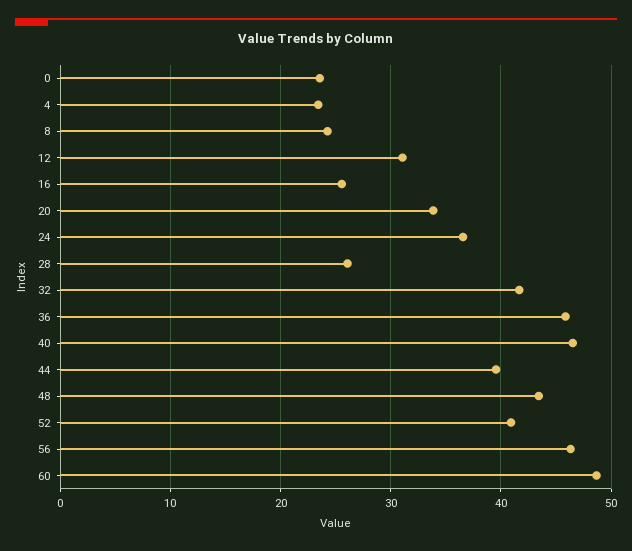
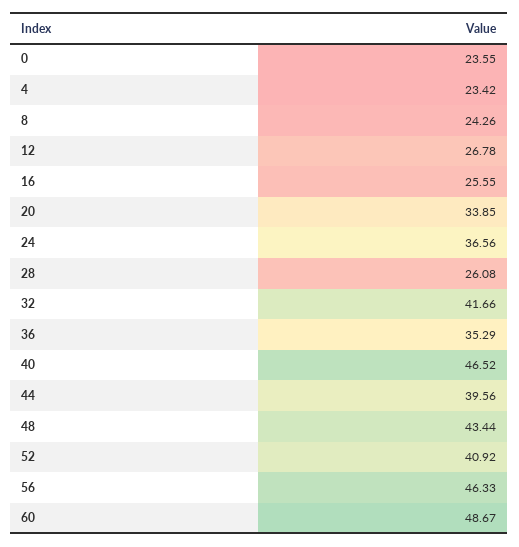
  {
    "0": 23.55,
    "4": 23.42,
    "8": 24.26,
-   "12": 31,
+   "12": 26.78,
    "16": 25.55,
    "20": 33.85,
    "24": 36.56,
    "28": 26.08,
    "32": 41.66,
-   "36": 46,
+   "36": 35.29,
    "40": 46.52,
    "44": 39.56,
    "48": 43.44,
    "52": 40.92,
    "56": 46.33,
    "60": 48.67
  }

